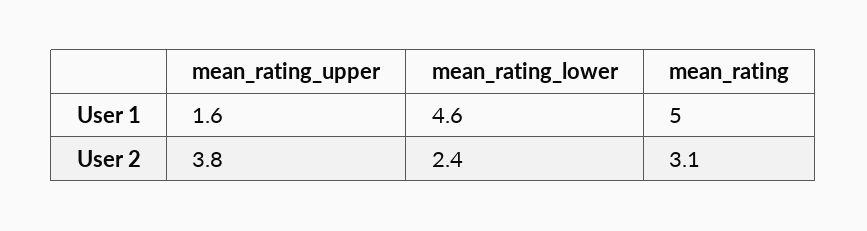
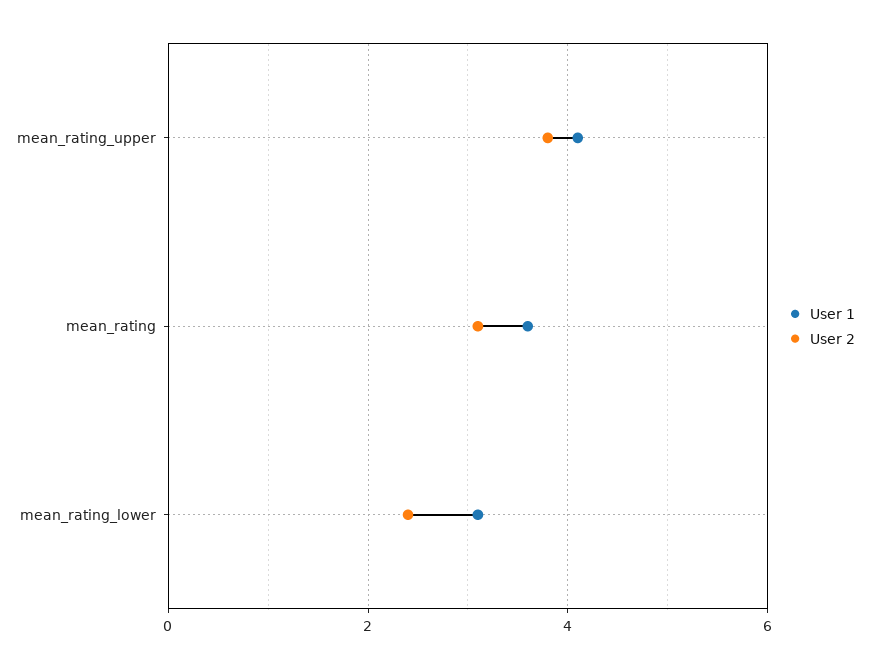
  {
    "User 1": {
-     "mean_rating_upper": 1.6,
+     "mean_rating_upper": 4,
-     "mean_rating_lower": 4.6,
+     "mean_rating_lower": 3,
-     "mean_rating": 5
+     "mean_rating": 3.5
    },
    "User 2": {
      "mean_rating_upper": 3.8,
      "mean_rating_lower": 2.4,
      "mean_rating": 3.1
    }
  }

